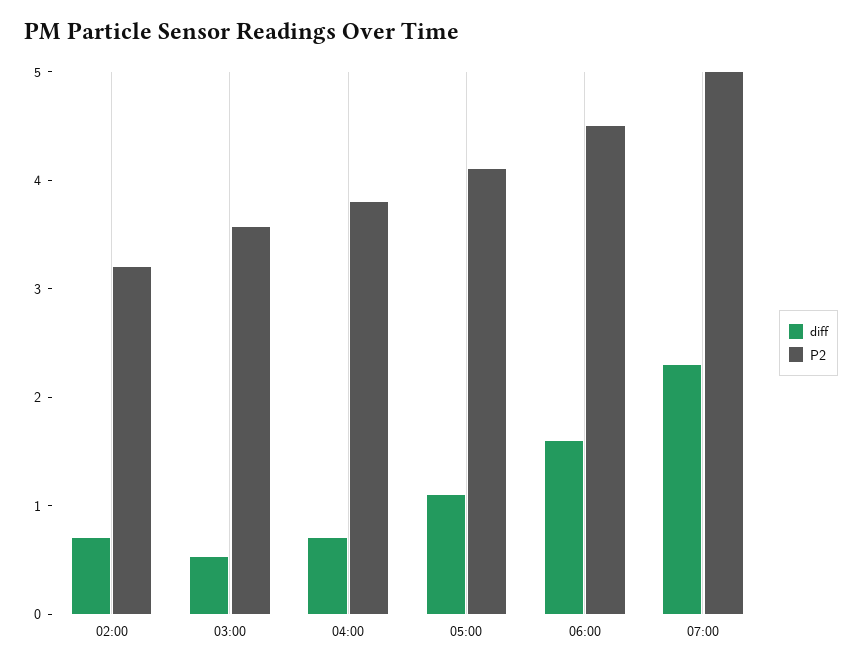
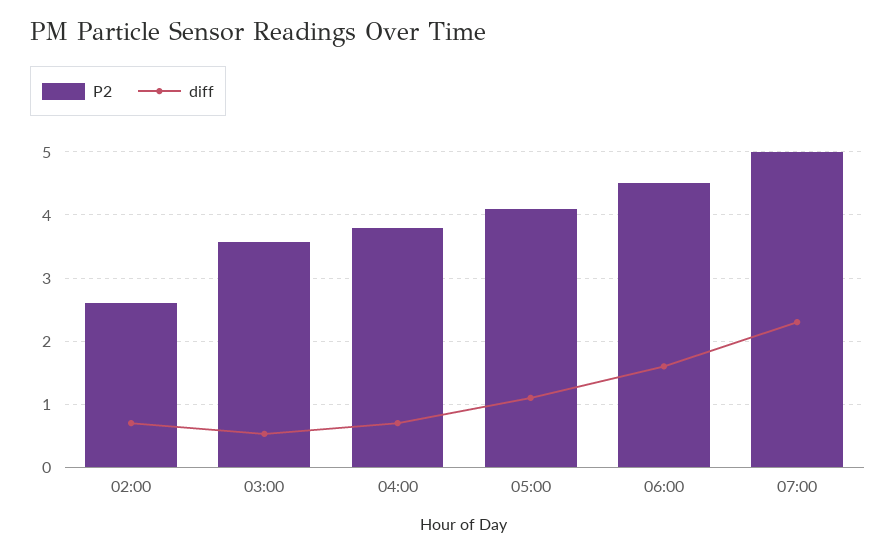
  {
    "diff": {
      "02:00": 0.7,
      "03:00": 0.5,
      "04:00": 0.7,
      "05:00": 1.1,
      "06:00": 1.6,
      "07:00": 2.3
    },
    "P2": {
-     "02:00": 3.2,
+     "02:00": 2.6,
      "03:00": 3.6,
      "04:00": 3.8,
      "05:00": 4.1,
      "06:00": 4.5,
      "07:00": 5
    }
  }

